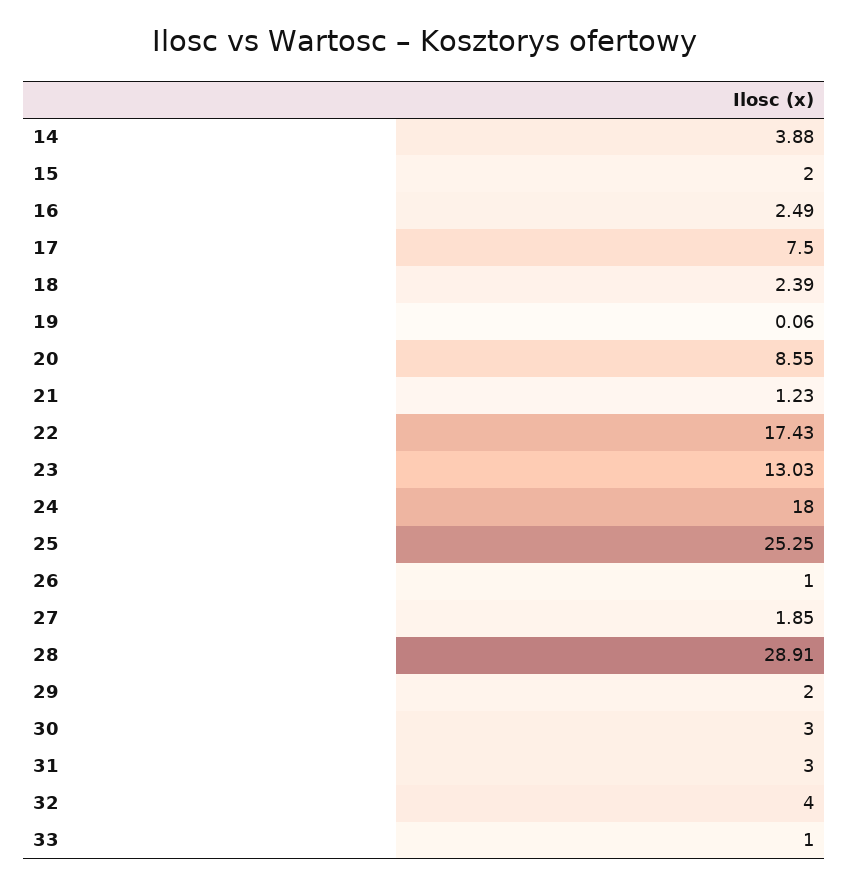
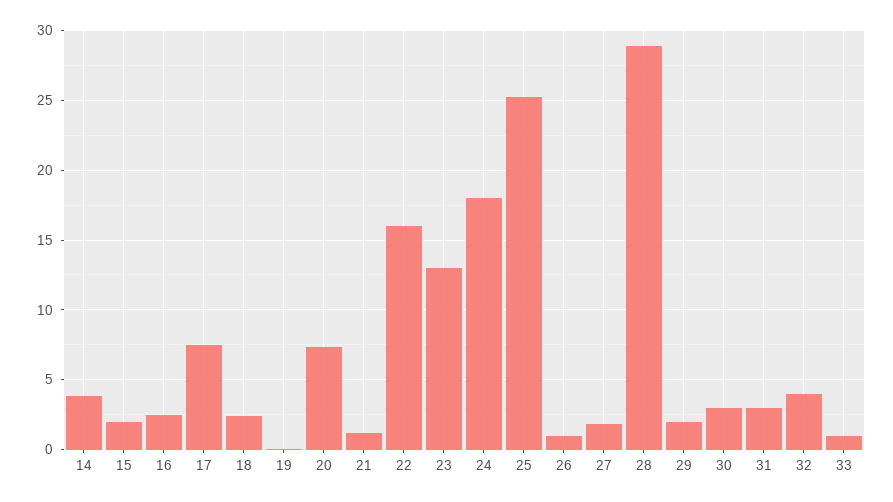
  {
    "14": 3.88,
    "15": 2,
    "16": 2.49,
    "17": 7.5,
    "18": 2.39,
    "19": 0.06,
-   "20": 8.55,
+   "20": 7.5,
    "21": 1.23,
-   "22": 17.43,
+   "22": 16,
    "23": 13.03,
    "24": 18,
    "25": 25.25,
    "26": 1,
    "27": 1.85,
    "28": 28.91,
    "29": 2,
    "30": 3,
    "31": 3,
    "32": 4,
    "33": 1
  }

